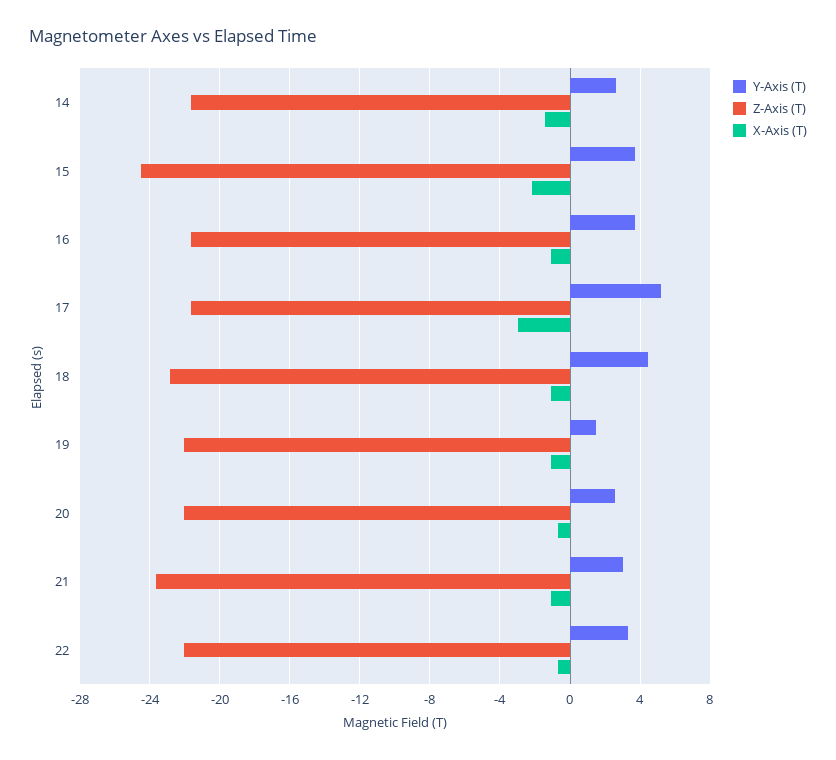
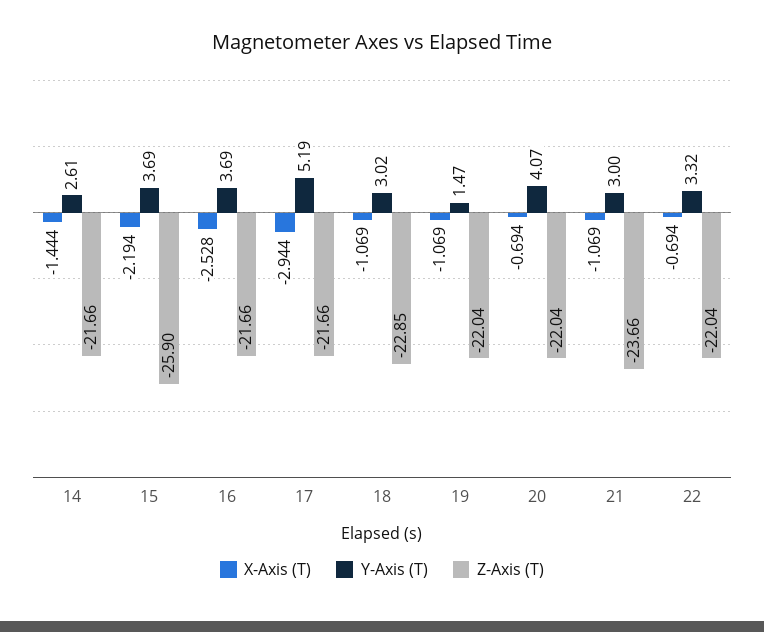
  {
    "Y-Axis (T)": {
      "14": 2.61,
      "15": 3.69,
      "16": 3.69,
      "17": 5.19,
-     "18": 4.5,
+     "18": 3.02,
      "19": 1.47,
-     "20": 2.5,
+     "20": 4.07,
      "21": 3,
      "22": 3.32
    },
    "Z-Axis (T)": {
      "14": -21.66,
-     "15": -24.5,
+     "15": -25.9,
      "16": -21.66,
      "17": -21.66,
      "18": -22.85,
      "19": -22.04,
      "20": -22.04,
      "21": -23.66,
      "22": -22.04
    },
    "X-Axis (T)": {
      "14": -1.444,
      "15": -2.194,
-     "16": -1,
+     "16": -2.528,
      "17": -2.944,
      "18": -1.069,
      "19": -1.069,
      "20": -0.694,
      "21": -1.069,
      "22": -0.694
    }
  }

